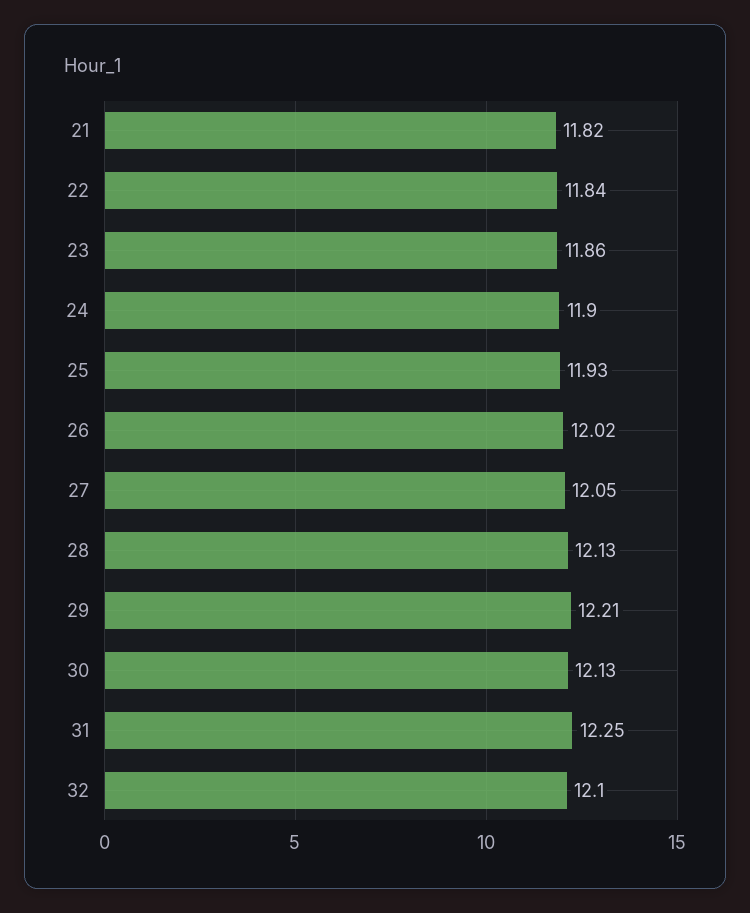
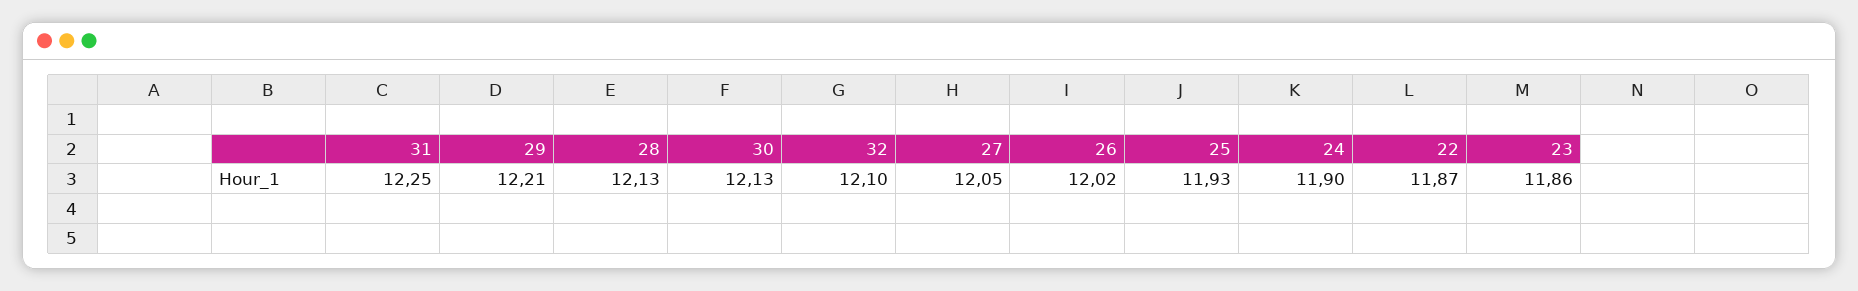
  {
-   "21": 11.82,
-   "22": 11.84,
+   "22": 11.87,
    "23": 11.86,
    "24": 11.9,
    "25": 11.93,
    "26": 12.02,
    "27": 12.05,
    "28": 12.13,
    "29": 12.21,
    "30": 12.13,
    "31": 12.25,
    "32": 12.1
  }

